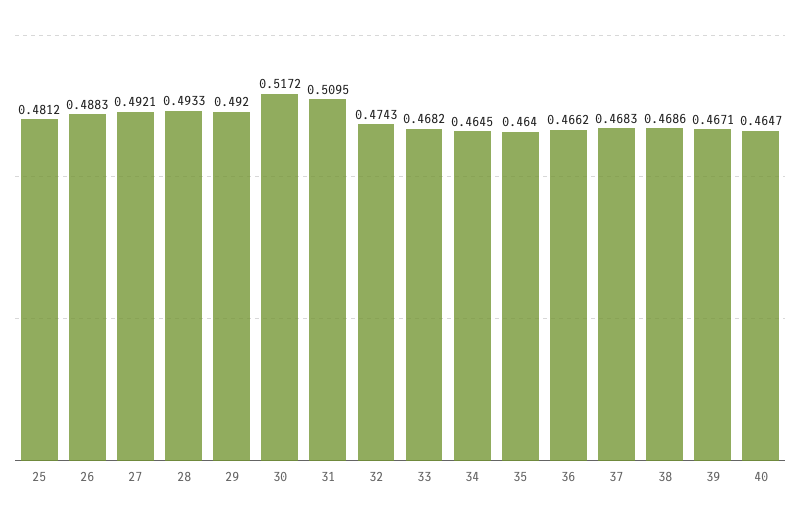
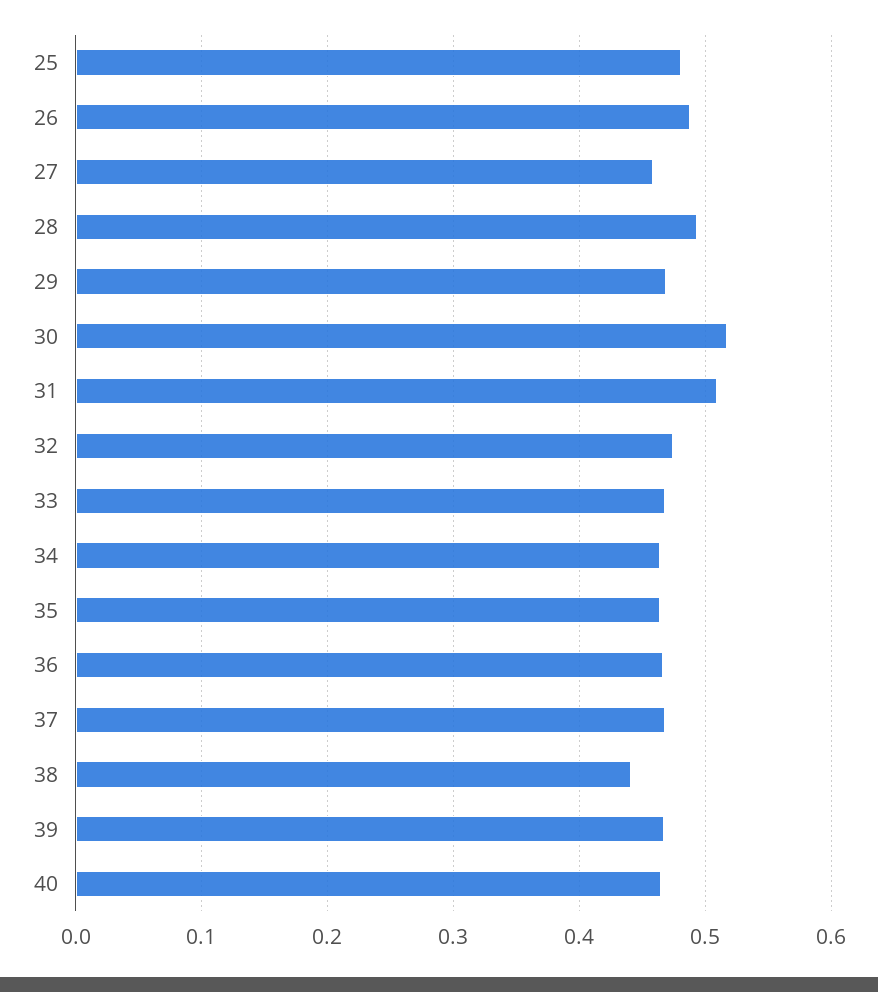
  {
    "25": 0.4812,
    "26": 0.4883,
-   "27": 0.4921,
+   "27": 0.46,
    "28": 0.4933,
-   "29": 0.492,
+   "29": 0.47,
    "30": 0.5172,
    "31": 0.5095,
    "32": 0.4743,
    "33": 0.4682,
    "34": 0.4645,
    "35": 0.464,
    "36": 0.4662,
    "37": 0.4683,
-   "38": 0.4686,
+   "38": 0.44,
    "39": 0.4671,
    "40": 0.4647
  }

